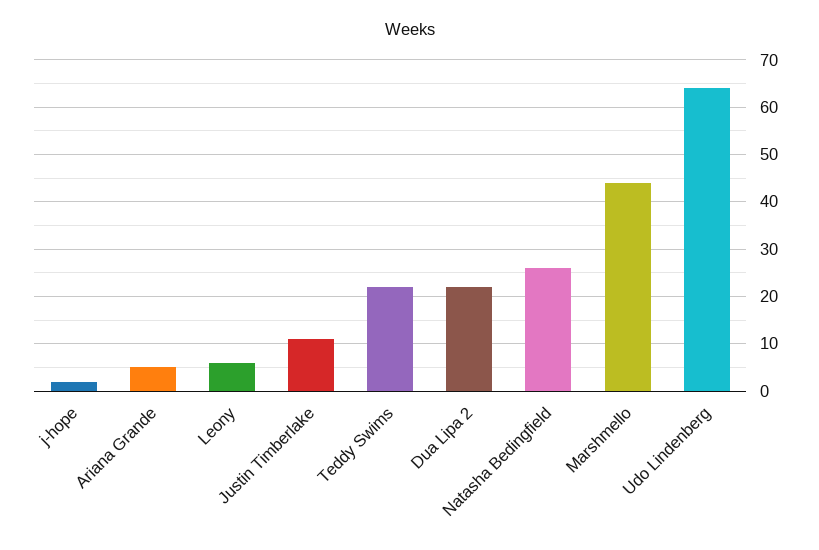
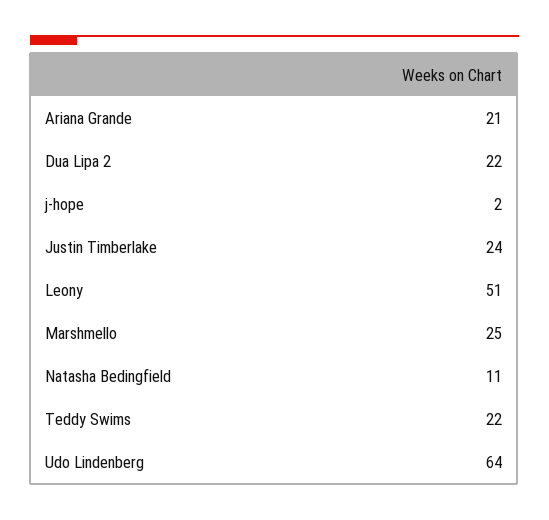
  {
    "j-hope": 2,
-   "Ariana Grande": 5,
+   "Ariana Grande": 21,
-   "Leony": 5,
+   "Leony": 51,
-   "Justin Timberlake": 10,
+   "Justin Timberlake": 24,
    "Teddy Swims": 22,
    "Dua Lipa 2": 22,
-   "Natasha Bedingfield": 25,
+   "Natasha Bedingfield": 11,
-   "Marshmello": 45,
+   "Marshmello": 25,
    "Udo Lindenberg": 64
  }

